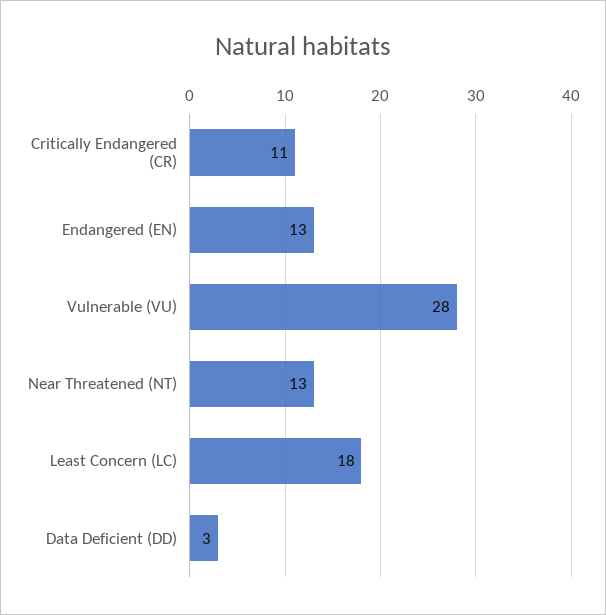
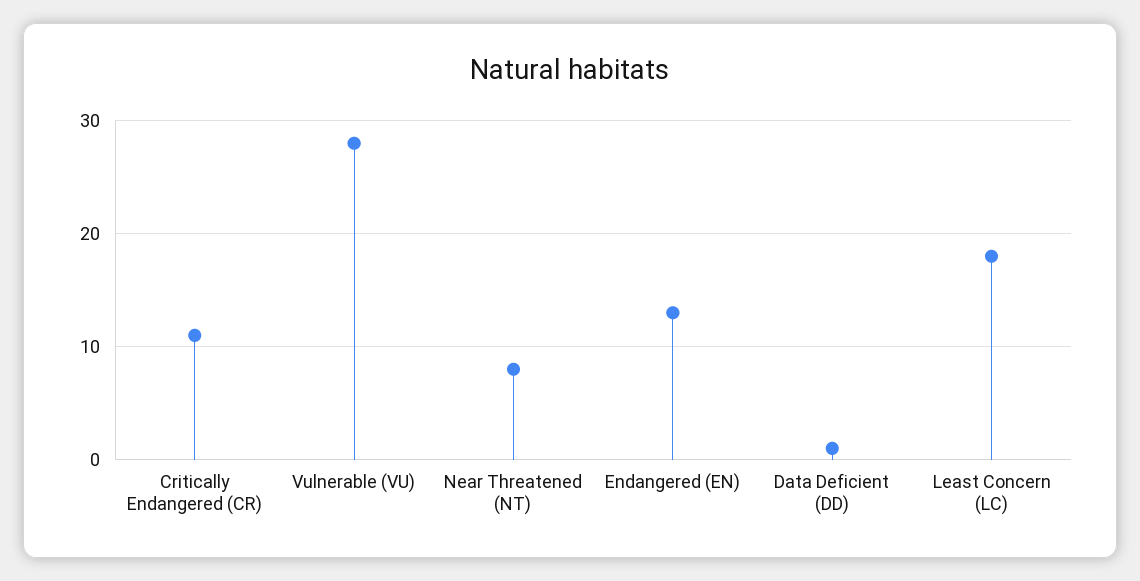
  {
    "Critically Endangered (CR)": 11,
    "Endangered (EN)": 13,
    "Vulnerable (VU)": 28,
-   "Near Threatened (NT)": 13,
+   "Near Threatened (NT)": 8,
    "Least Concern (LC)": 18,
-   "Data Deficient (DD)": 3
+   "Data Deficient (DD)": 1
  }

